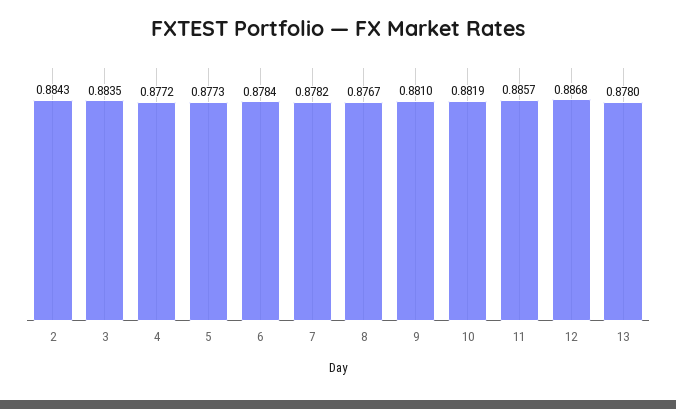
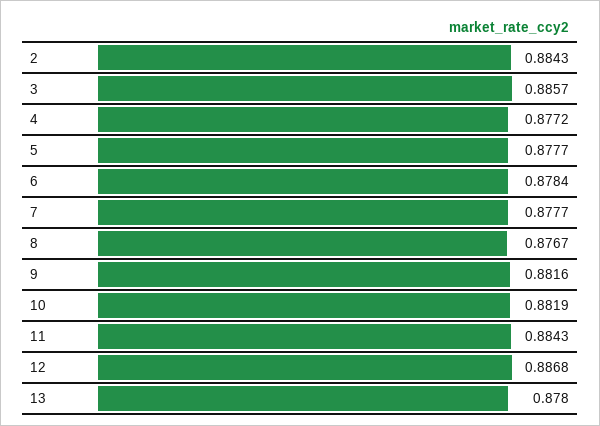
  {
    "2": 0.8843,
-   "3": 0.8835,
+   "3": 0.8857,
    "4": 0.8772,
-   "5": 0.8773,
+   "5": 0.8777,
    "6": 0.8784,
-   "7": 0.8782,
+   "7": 0.8777,
    "8": 0.8767,
-   "9": 0.881,
+   "9": 0.8816,
    "10": 0.8819,
-   "11": 0.8857,
+   "11": 0.8843,
    "12": 0.8868,
    "13": 0.878
  }

